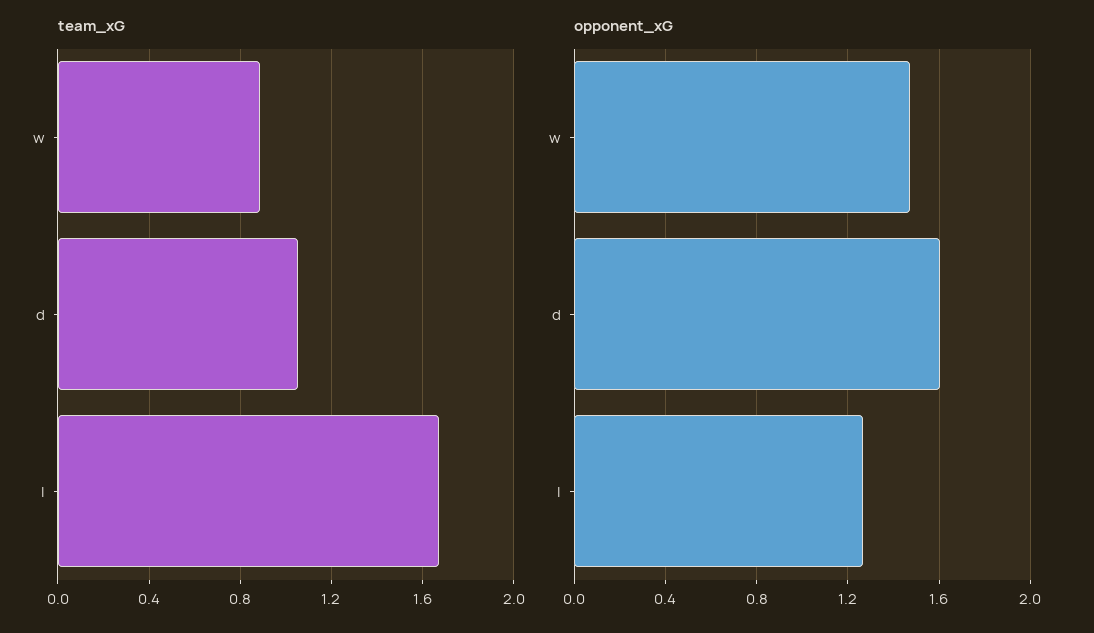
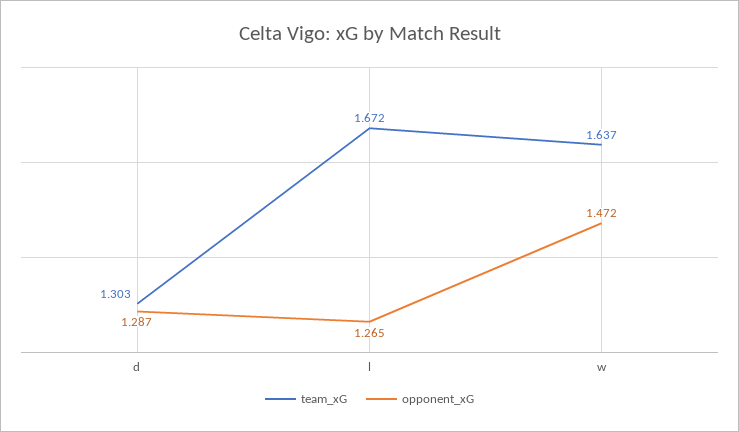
  {
    "team_xG": {
-     "w": 0.9,
+     "w": 1.637,
-     "d": 1.05,
+     "d": 1.303,
      "l": 1.672
    },
    "opponent_xG": {
      "w": 1.472,
-     "d": 1.6,
+     "d": 1.287,
      "l": 1.265
    }
  }

